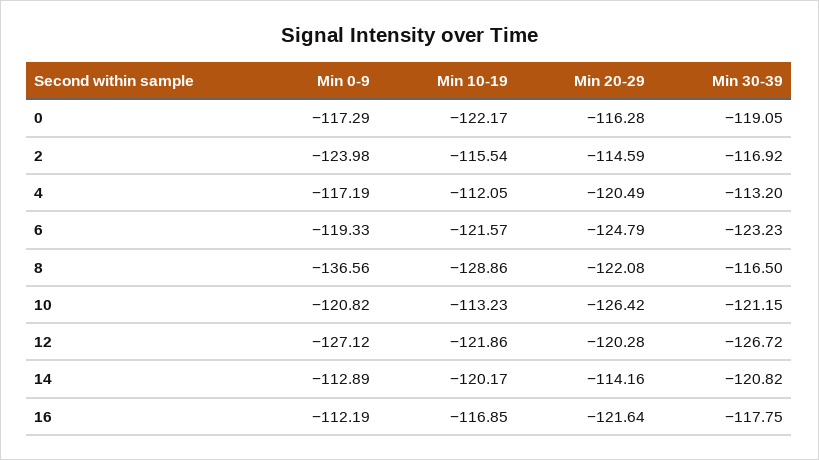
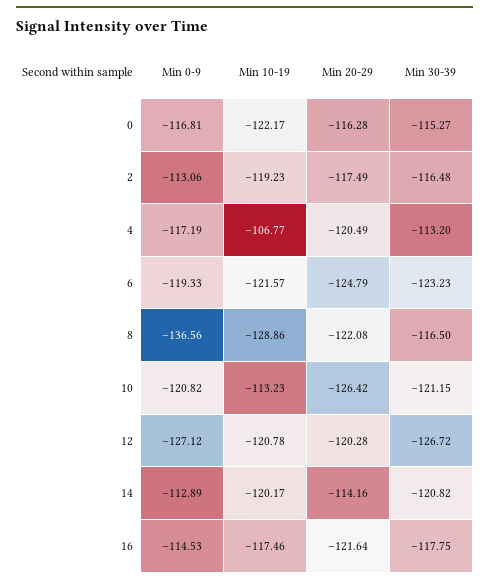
  {
    "Min 0-9": {
-     "0": -117.29,
+     "0": -116.81,
-     "2": -123.98,
+     "2": -113.06,
      "4": -117.19,
      "6": -119.33,
      "8": -136.56,
      "10": -120.82,
      "12": -127.12,
      "14": -112.89,
-     "16": -112.19
+     "16": -114.53
    },
    "Min 10-19": {
      "0": -122.17,
-     "2": -115.54,
+     "2": -119.23,
-     "4": -112.05,
+     "4": -106.77,
      "6": -121.57,
      "8": -128.86,
      "10": -113.23,
-     "12": -121.86,
+     "12": -120.78,
      "14": -120.17,
-     "16": -116.85
+     "16": -117.46
    },
    "Min 20-29": {
      "0": -116.28,
-     "2": -114.59,
+     "2": -117.49,
      "4": -120.49,
      "6": -124.79,
      "8": -122.08,
      "10": -126.42,
      "12": -120.28,
      "14": -114.16,
      "16": -121.64
    },
    "Min 30-39": {
-     "0": -119.05,
+     "0": -115.27,
-     "2": -116.92,
+     "2": -116.48,
      "4": -113.2,
      "6": -123.23,
      "8": -116.5,
      "10": -121.15,
      "12": -126.72,
      "14": -120.82,
      "16": -117.75
    }
  }

